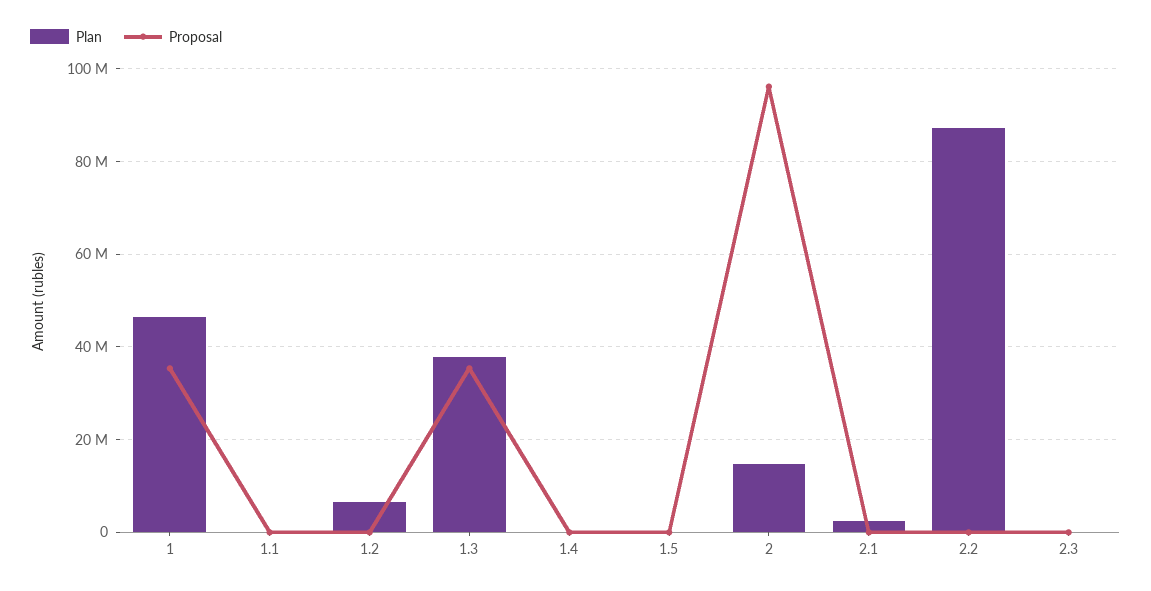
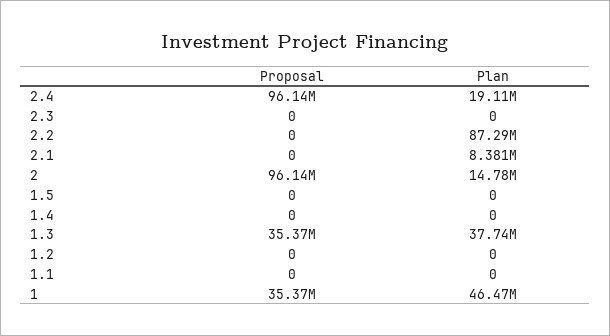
  {
    "Plan": {
      "1": 46470000,
      "1.1": 0,
-     "1.2": 6000000,
+     "1.2": 0,
      "1.3": 37740000,
      "1.4": 0,
      "1.5": 0,
      "2": 14780000,
-     "2.1": 2000000,
+     "2.1": 8381000,
      "2.2": 87290000,
-     "2.3": 0
+     "2.3": 0,
+     "2.4": 19110000
    },
    "Proposal": {
      "1": 35370000,
      "1.1": 0,
      "1.2": 0,
      "1.3": 35370000,
      "1.4": 0,
      "1.5": 0,
      "2": 96140000,
      "2.1": 0,
      "2.2": 0,
-     "2.3": 0
+     "2.3": 0,
+     "2.4": 96140000
    }
  }

